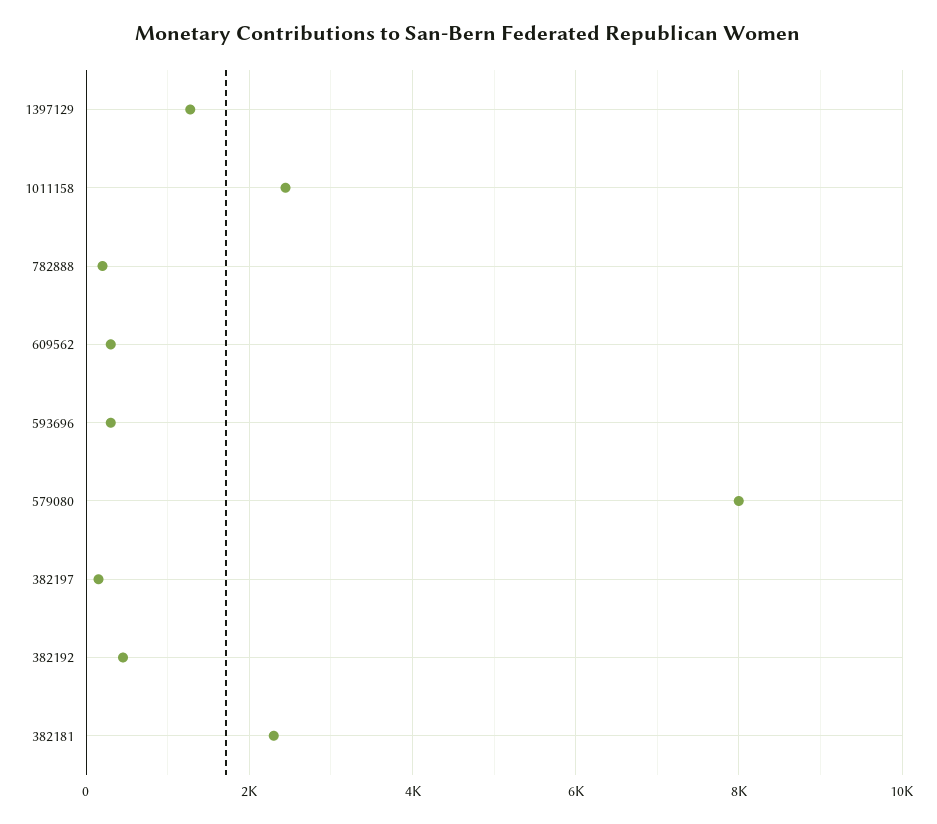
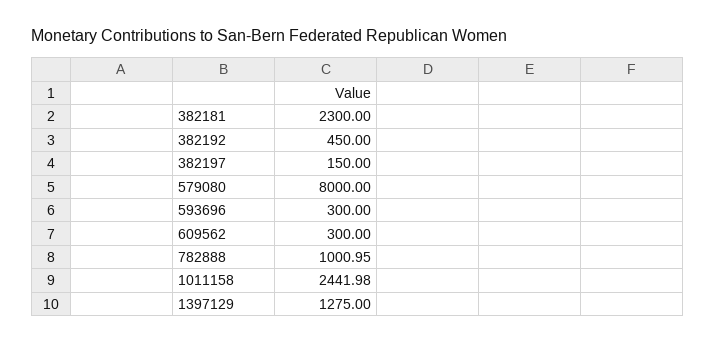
  {
    "1397129": 1275,
    "1011158": 2441.98,
-   "782888": 200,
+   "782888": 1000.95,
    "609562": 300,
    "593696": 300,
    "579080": 8000,
    "382197": 150,
    "382192": 450,
    "382181": 2300
  }

